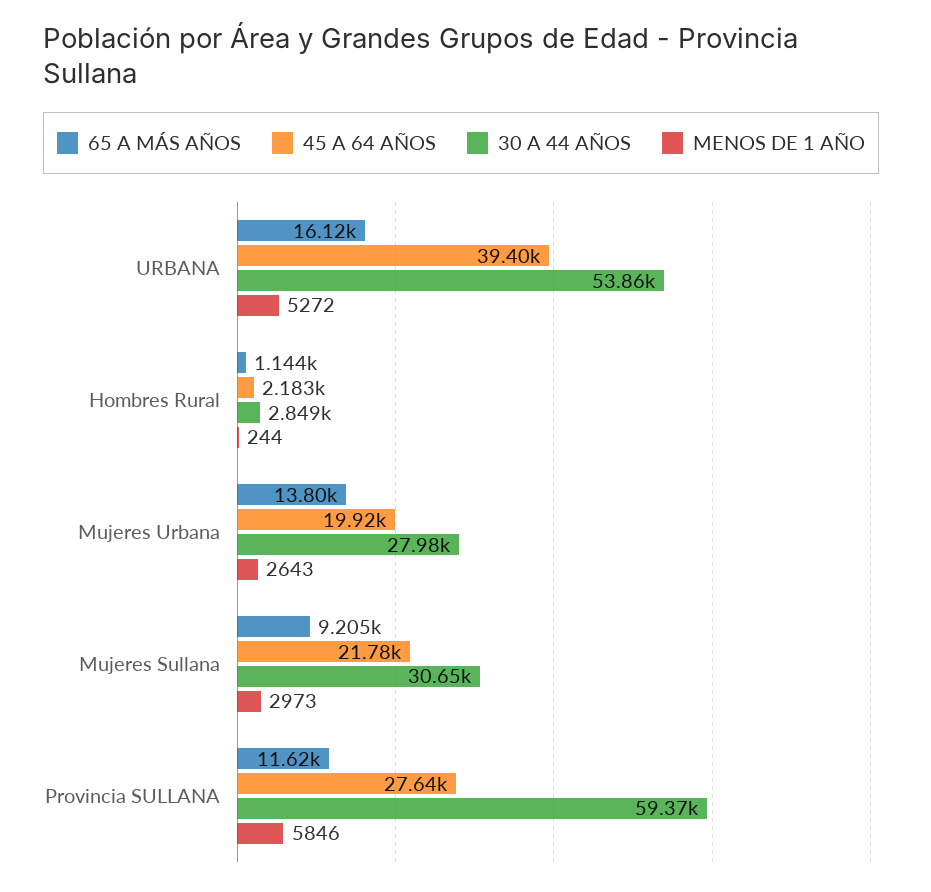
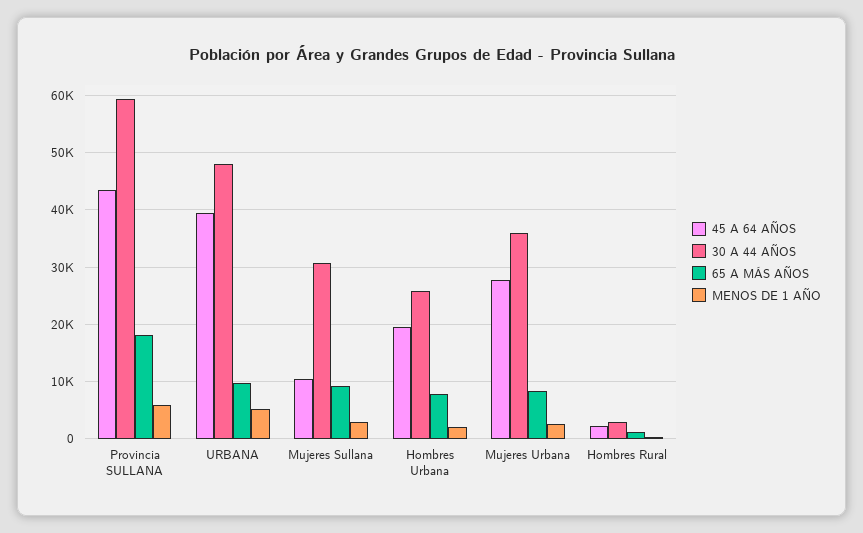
  {
    "65 A MÁS AÑOS": {
-     "URBANA": 16120,
+     "URBANA": 10000,
      "Hombres Rural": 1144,
-     "Mujeres Urbana": 13800,
+     "Mujeres Urbana": 8000,
      "Mujeres Sullana": 9205,
-     "Provincia SULLANA": 11620
+     "Provincia SULLANA": 18000,
+     "Hombres Urbana": 8000
    },
    "45 A 64 AÑOS": {
      "URBANA": 39400,
      "Hombres Rural": 2183,
-     "Mujeres Urbana": 19920,
+     "Mujeres Urbana": 28000,
-     "Mujeres Sullana": 21780,
+     "Mujeres Sullana": 10000,
-     "Provincia SULLANA": 27640
+     "Provincia SULLANA": 44000,
+     "Hombres Urbana": 20000
    },
    "30 A 44 AÑOS": {
-     "URBANA": 53860,
+     "URBANA": 48000,
      "Hombres Rural": 2849,
-     "Mujeres Urbana": 27980,
+     "Mujeres Urbana": 36000,
      "Mujeres Sullana": 30650,
-     "Provincia SULLANA": 59370
+     "Provincia SULLANA": 59370,
+     "Hombres Urbana": 26000
    },
    "MENOS DE 1 AÑO": {
      "URBANA": 5272,
      "Hombres Rural": 244,
      "Mujeres Urbana": 2643,
      "Mujeres Sullana": 2973,
-     "Provincia SULLANA": 5846
+     "Provincia SULLANA": 5846,
+     "Hombres Urbana": 2000
    }
  }

